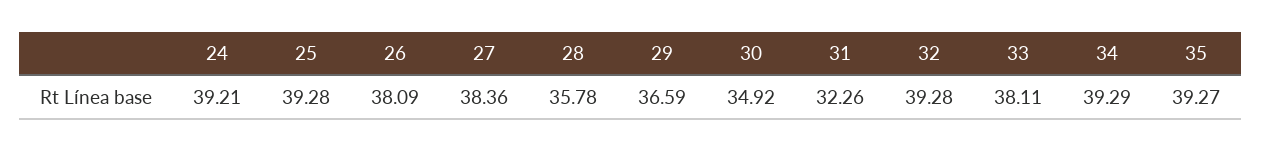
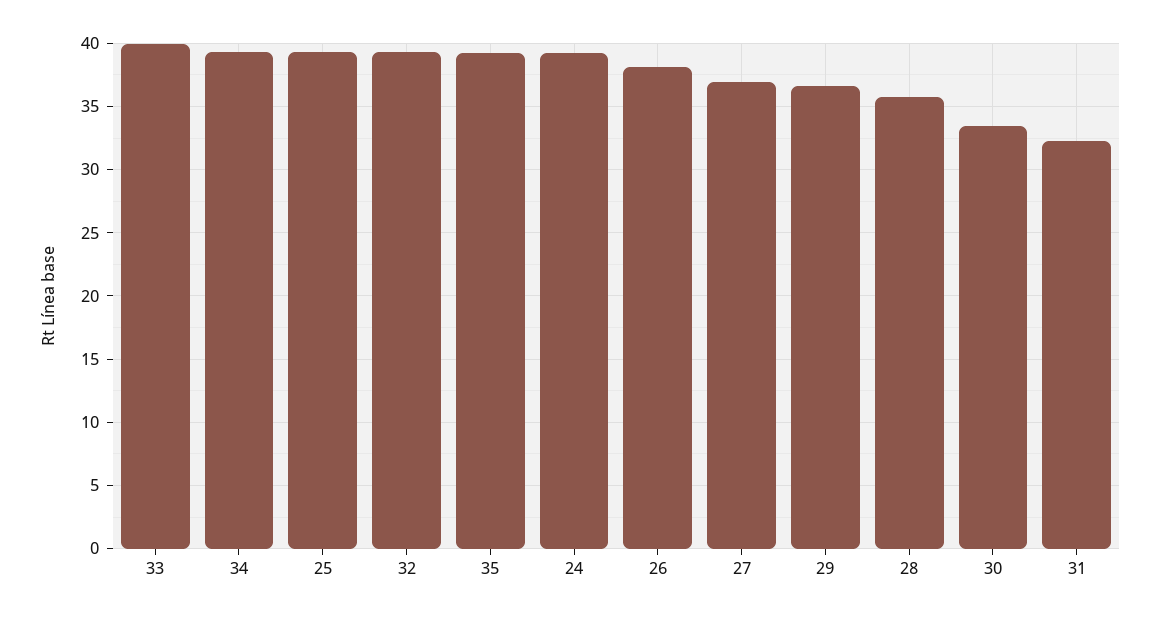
  {
    "24": 39.21,
    "25": 39.28,
    "26": 38.09,
-   "27": 38.36,
+   "27": 37,
    "28": 35.78,
    "29": 36.59,
-   "30": 34.92,
+   "30": 33.5,
    "31": 32.26,
    "32": 39.28,
-   "33": 38.11,
+   "33": 40,
    "34": 39.29,
    "35": 39.27
  }

